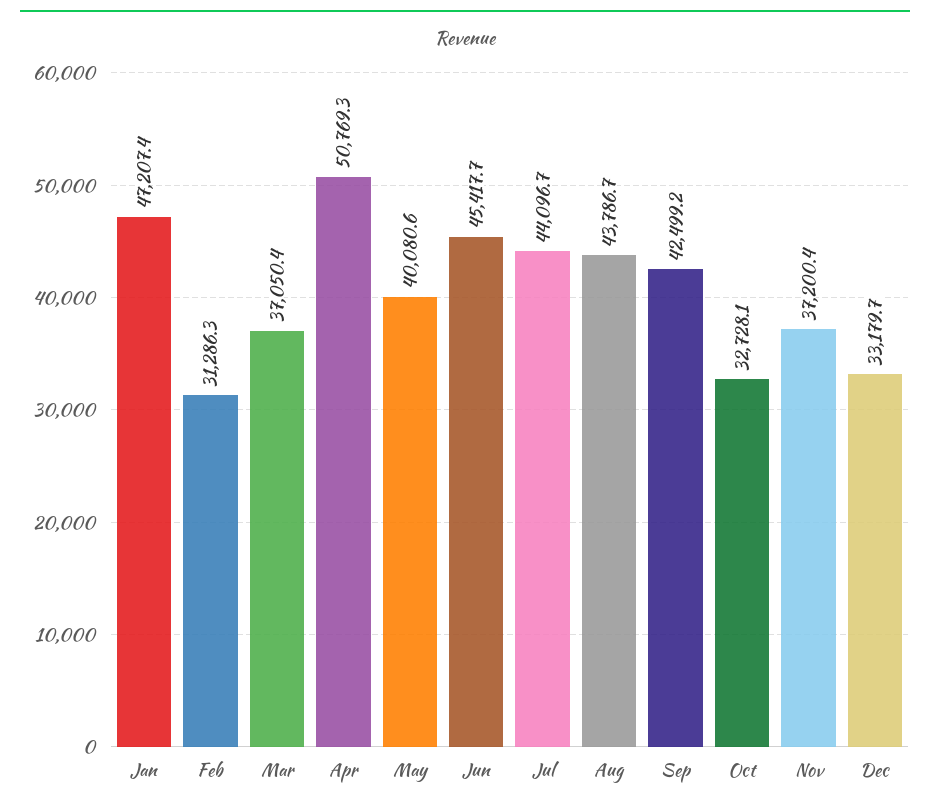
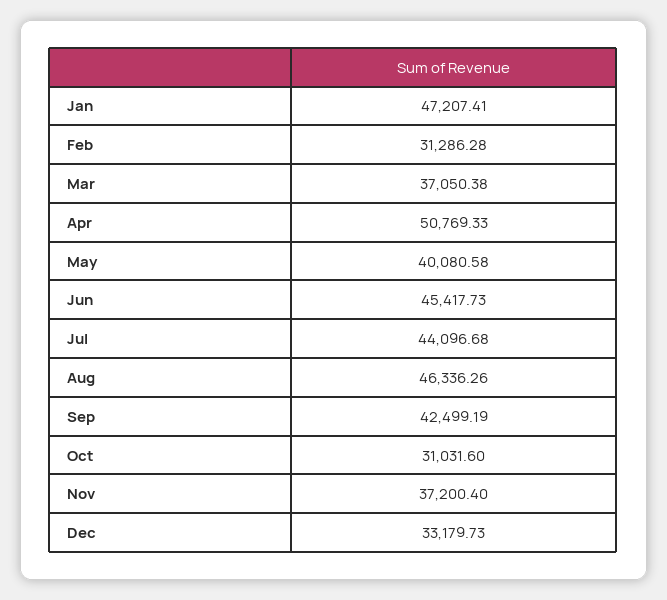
  {
    "Jan": 47207.41,
    "Feb": 31286.28,
    "Mar": 37050.38,
    "Apr": 50769.33,
    "May": 40080.58,
    "Jun": 45417.73,
    "Jul": 44096.68,
-   "Aug": 43786.7,
+   "Aug": 46336.26,
    "Sep": 42499.19,
-   "Oct": 32728.1,
+   "Oct": 31031.6,
    "Nov": 37200.4,
    "Dec": 33179.73
  }

